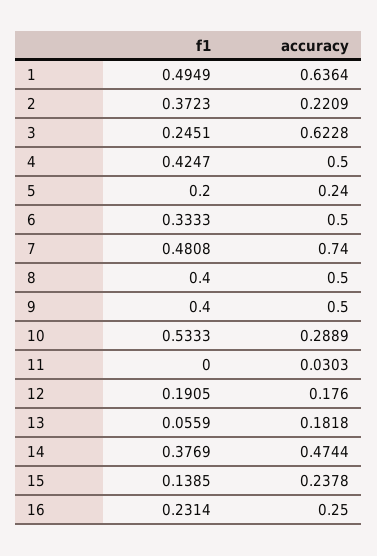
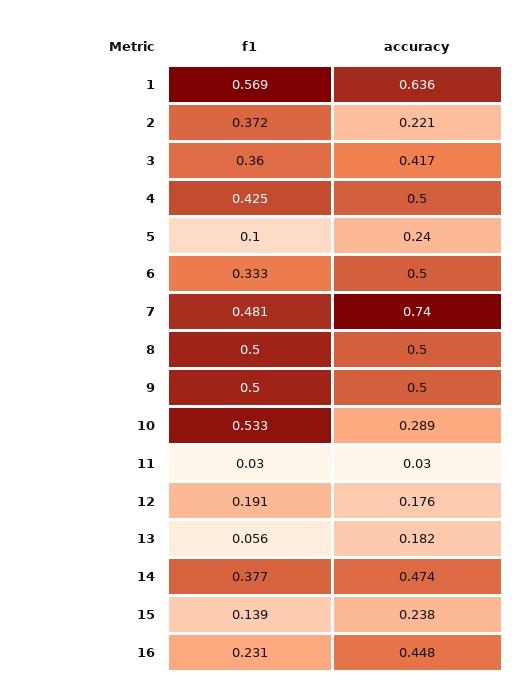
  {
    "f1": {
-     "1": 0.4949,
+     "1": 0.569,
      "2": 0.3723,
-     "3": 0.2451,
+     "3": 0.36,
      "4": 0.4247,
-     "5": 0.2,
+     "5": 0.1,
      "6": 0.3333,
      "7": 0.4808,
-     "8": 0.4,
+     "8": 0.5,
-     "9": 0.4,
+     "9": 0.5,
      "10": 0.5333,
-     "11": 0,
+     "11": 0.03,
      "12": 0.1905,
      "13": 0.0559,
      "14": 0.3769,
      "15": 0.1385,
      "16": 0.2314
    },
    "accuracy": {
      "1": 0.6364,
      "2": 0.2209,
-     "3": 0.6228,
+     "3": 0.417,
      "4": 0.5,
      "5": 0.24,
      "6": 0.5,
      "7": 0.74,
      "8": 0.5,
      "9": 0.5,
      "10": 0.2889,
      "11": 0.0303,
      "12": 0.176,
      "13": 0.1818,
      "14": 0.4744,
      "15": 0.2378,
-     "16": 0.25
+     "16": 0.448
    }
  }

